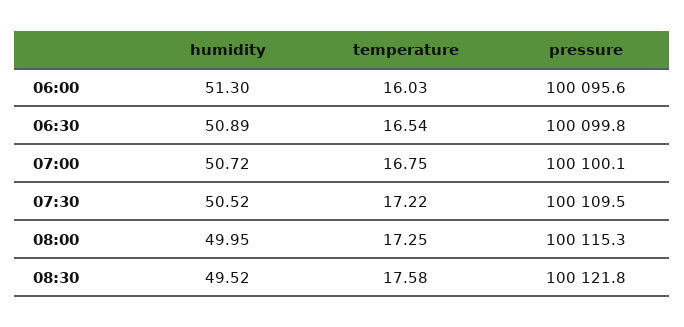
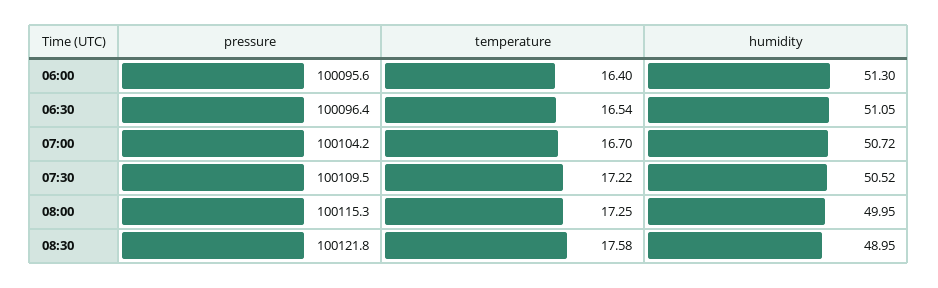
  {
    "humidity": {
      "06:00": 51.3,
-     "06:30": 50.89,
+     "06:30": 51.05,
      "07:00": 50.72,
      "07:30": 50.52,
      "08:00": 49.95,
-     "08:30": 49.52
+     "08:30": 48.95
    },
    "temperature": {
-     "06:00": 16.03,
+     "06:00": 16.4,
      "06:30": 16.54,
-     "07:00": 16.75,
+     "07:00": 16.7,
      "07:30": 17.22,
      "08:00": 17.25,
      "08:30": 17.58
    },
    "pressure": {
      "06:00": 100095.6,
-     "06:30": 100099.8,
+     "06:30": 100096.4,
-     "07:00": 100100.1,
+     "07:00": 100104.2,
      "07:30": 100109.5,
      "08:00": 100115.3,
      "08:30": 100121.8
    }
  }

